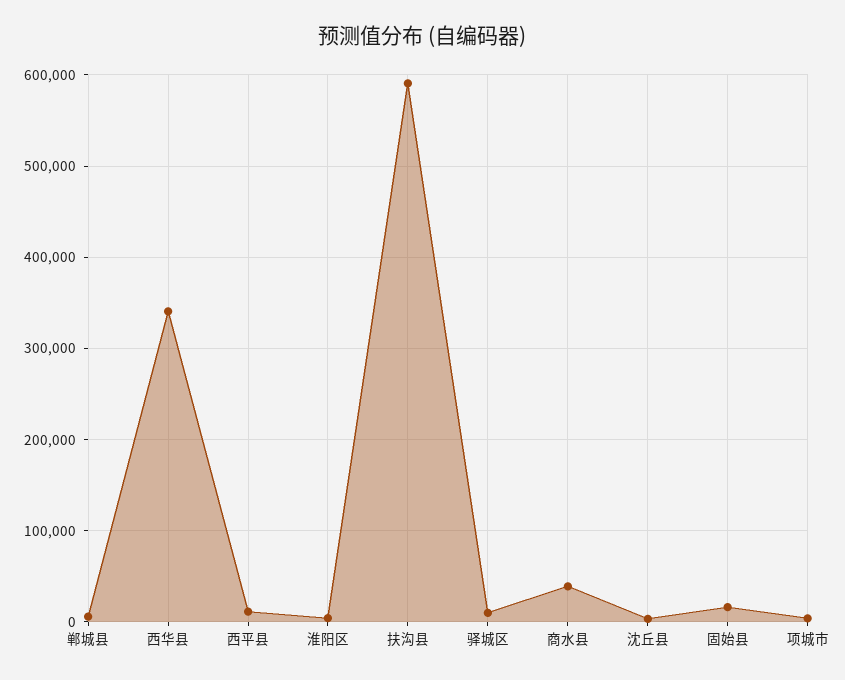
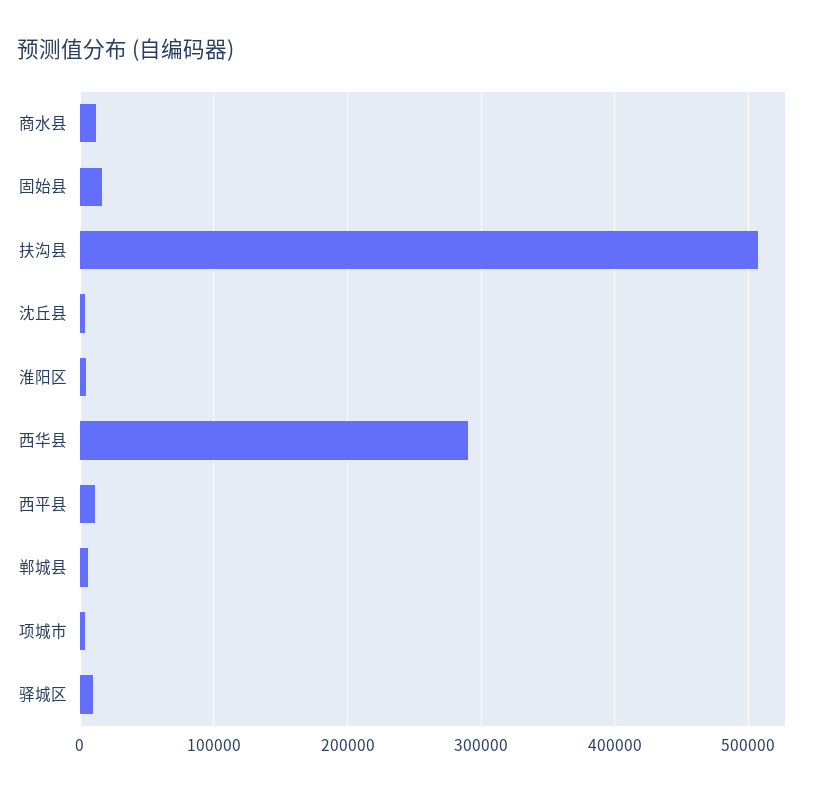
  {
    "郸城县": 10000,
-   "西华县": 340000,
+   "西华县": 290000,
    "西平县": 10000,
    "淮阳区": 0,
-   "扶沟县": 590000,
+   "扶沟县": 510000,
    "驿城区": 10000,
-   "商水县": 40000,
+   "商水县": 10000,
    "沈丘县": 0,
    "固始县": 20000,
    "项城市": 0
  }

